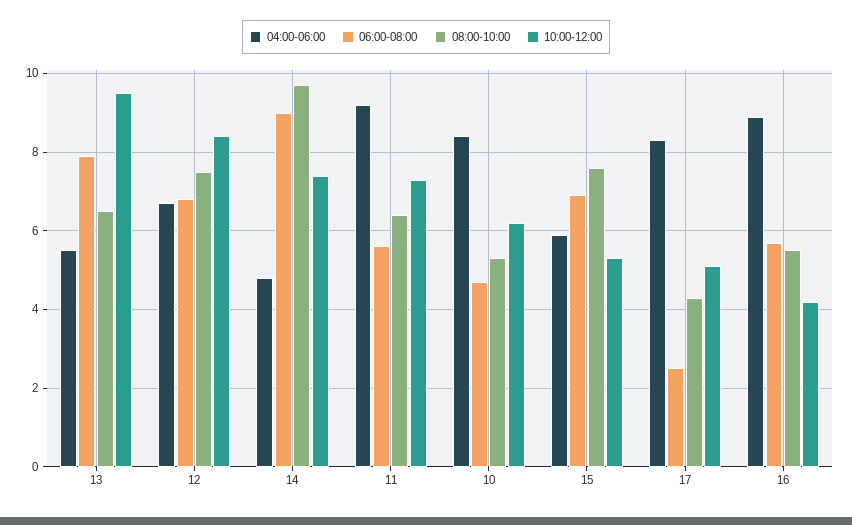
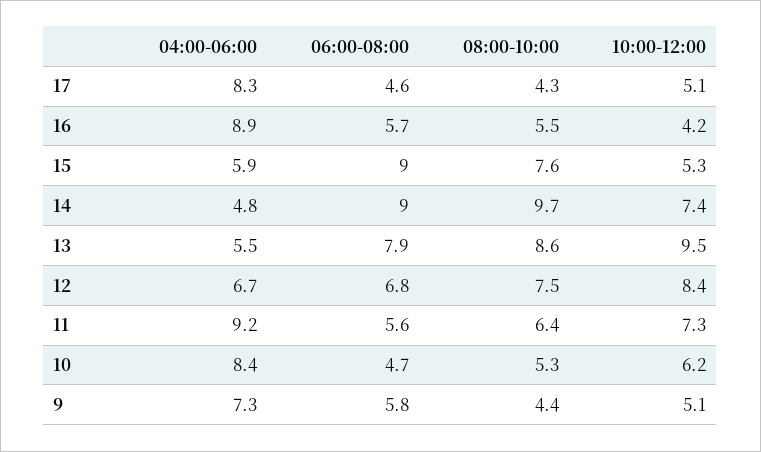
  {
    "04:00-06:00": {
      "13": 5.5,
      "12": 6.7,
      "14": 4.8,
      "11": 9.2,
      "10": 8.4,
      "15": 5.9,
      "17": 8.3,
-     "16": 8.9
+     "16": 8.9,
+     "9": 7.3
    },
    "06:00-08:00": {
      "13": 7.9,
      "12": 6.8,
      "14": 9,
      "11": 5.6,
      "10": 4.7,
-     "15": 7,
+     "15": 9,
-     "17": 2.5,
+     "17": 4.6,
-     "16": 5.7
+     "16": 5.7,
+     "9": 5.8
    },
    "08:00-10:00": {
-     "13": 6.5,
+     "13": 8.6,
      "12": 7.5,
      "14": 9.7,
      "11": 6.4,
      "10": 5.3,
      "15": 7.6,
      "17": 4.3,
-     "16": 5.5
+     "16": 5.5,
+     "9": 4.4
    },
    "10:00-12:00": {
      "13": 9.5,
      "12": 8.4,
      "14": 7.4,
      "11": 7.3,
      "10": 6.2,
      "15": 5.3,
      "17": 5.1,
-     "16": 4.2
+     "16": 4.2,
+     "9": 5.1
    }
  }

